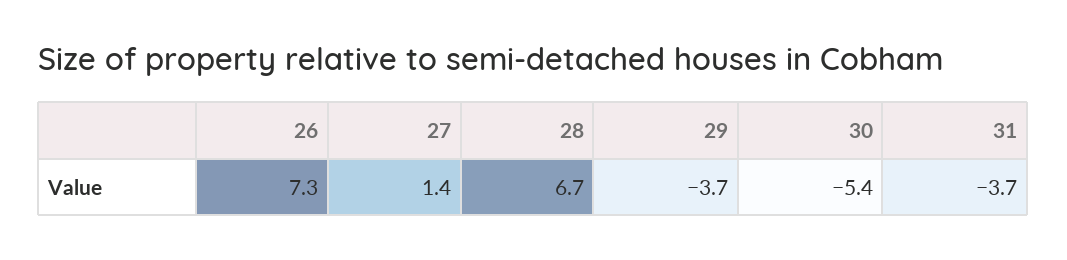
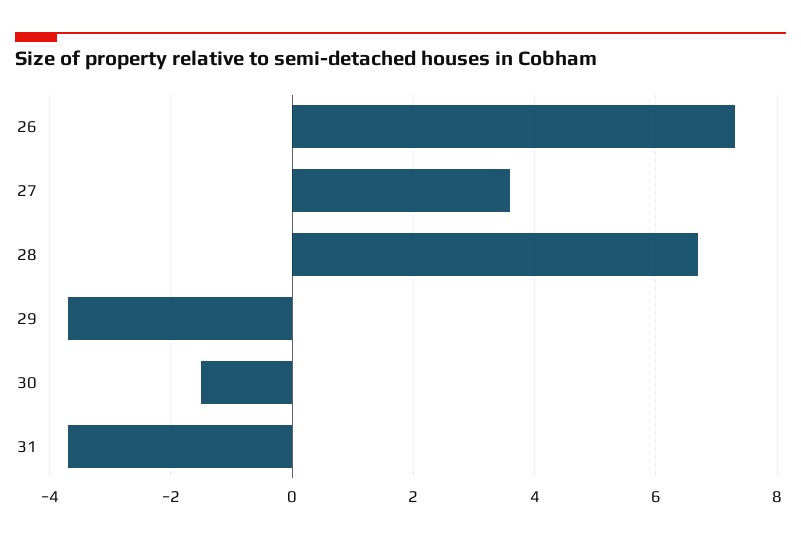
  {
    "26": 7.3,
-   "27": 1.4,
+   "27": 3.5,
    "28": 6.7,
    "29": -3.7,
-   "30": -5.4,
+   "30": -1.5,
    "31": -3.7
  }

